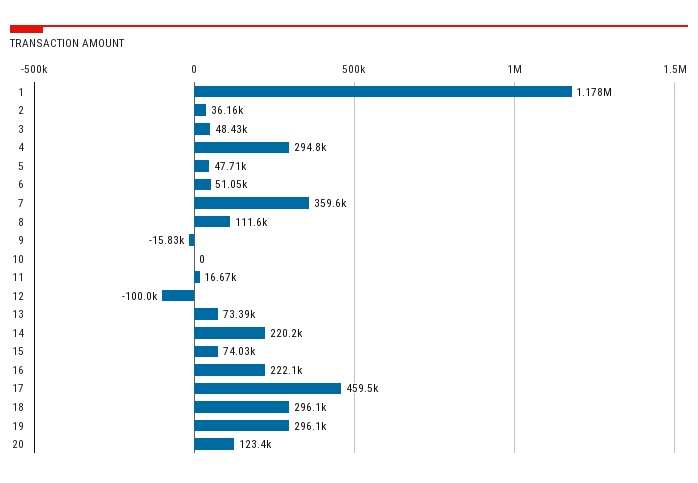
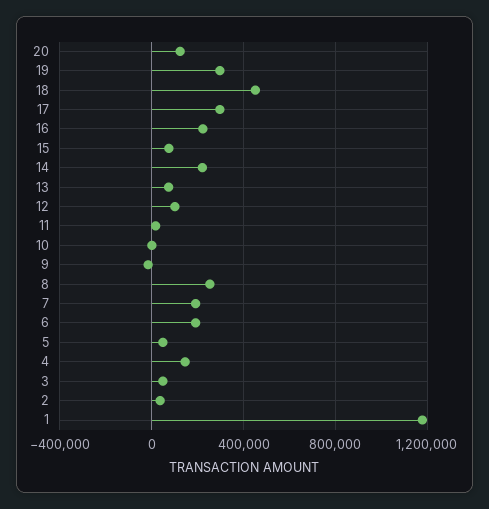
  {
    "1": 1178000,
    "2": 36160,
    "3": 48430,
-   "4": 294800,
+   "4": 150000,
    "5": 47710,
-   "6": 51050,
+   "6": 200000,
-   "7": 359600,
+   "7": 200000,
-   "8": 111600,
+   "8": 250000,
    "9": -15830,
    "10": 0,
    "11": 16670,
-   "12": -100000,
+   "12": 100000,
    "13": 73390,
    "14": 220200,
    "15": 74030,
    "16": 222100,
-   "17": 459500,
+   "17": 300000,
-   "18": 296100,
+   "18": 450000,
    "19": 296100,
    "20": 123400
  }

